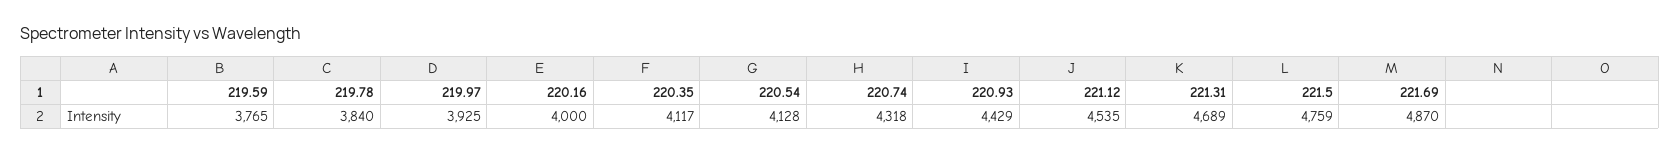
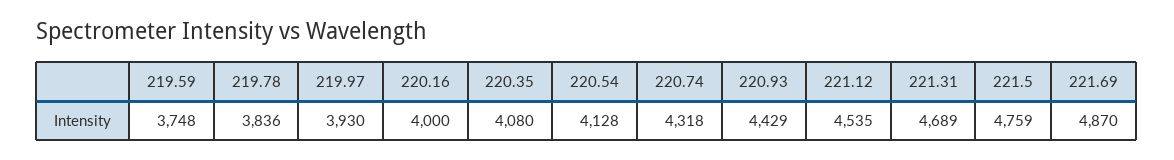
  {
-   "219.59": 3765,
+   "219.59": 3748,
-   "219.78": 3840,
+   "219.78": 3836,
-   "219.97": 3925,
+   "219.97": 3930,
    "220.16": 4000,
-   "220.35": 4117,
+   "220.35": 4080,
    "220.54": 4128,
    "220.74": 4318,
    "220.93": 4429,
    "221.12": 4535,
    "221.31": 4689,
    "221.5": 4759,
    "221.69": 4870
  }

